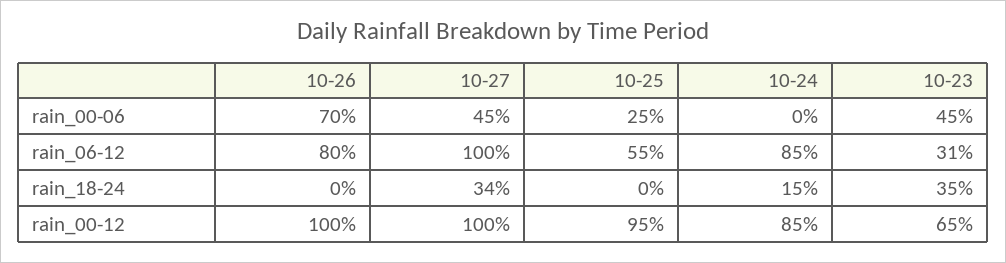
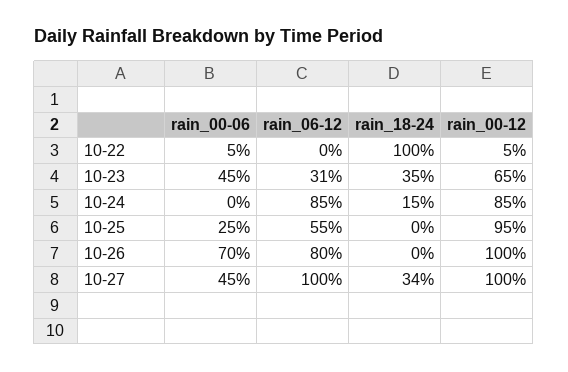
  {
    "10-26": {
      "rain_00-06": 70,
      "rain_06-12": 80,
      "rain_18-24": 0,
      "rain_00-12": 100
    },
    "10-27": {
      "rain_00-06": 45,
      "rain_06-12": 100,
      "rain_18-24": 34,
      "rain_00-12": 100
    },
    "10-25": {
      "rain_00-06": 25,
      "rain_06-12": 55,
      "rain_18-24": 0,
      "rain_00-12": 95
    },
    "10-24": {
      "rain_00-06": 0,
      "rain_06-12": 85,
      "rain_18-24": 15,
      "rain_00-12": 85
    },
    "10-23": {
      "rain_00-06": 45,
      "rain_06-12": 31,
      "rain_18-24": 35,
      "rain_00-12": 65
-   }
+   },
+   "10-22": {
+     "rain_00-06": 5,
+     "rain_06-12": 0,
+     "rain_18-24": 100,
+     "rain_00-12": 5
+   }
  }

